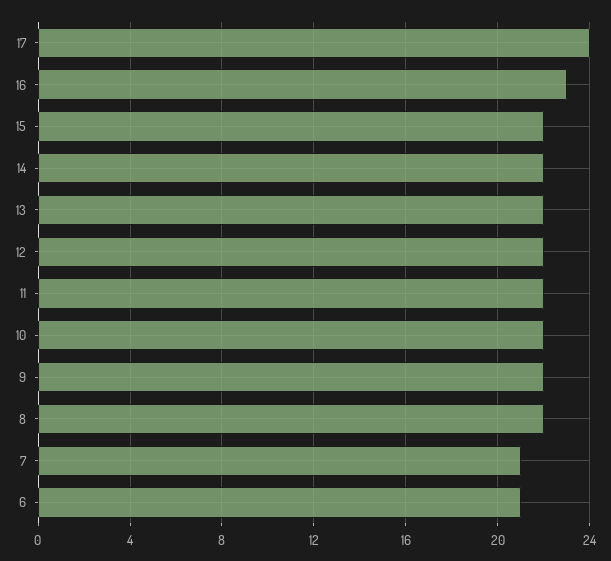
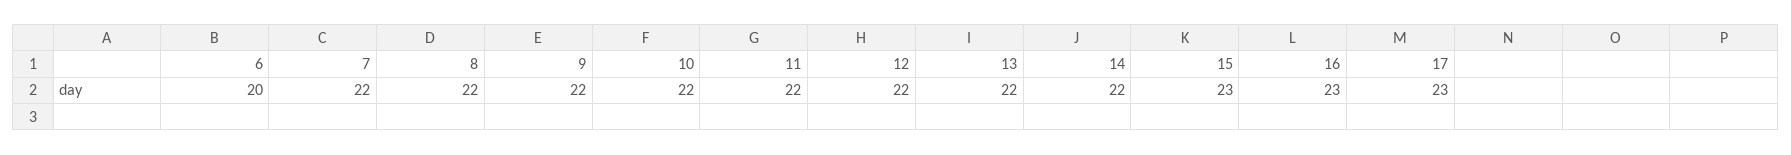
  {
-   "17": 24,
+   "17": 23,
    "16": 23,
-   "15": 22,
+   "15": 23,
    "14": 22,
    "13": 22,
    "12": 22,
    "11": 22,
    "10": 22,
    "9": 22,
    "8": 22,
-   "7": 21,
+   "7": 22,
-   "6": 21
+   "6": 20
  }

